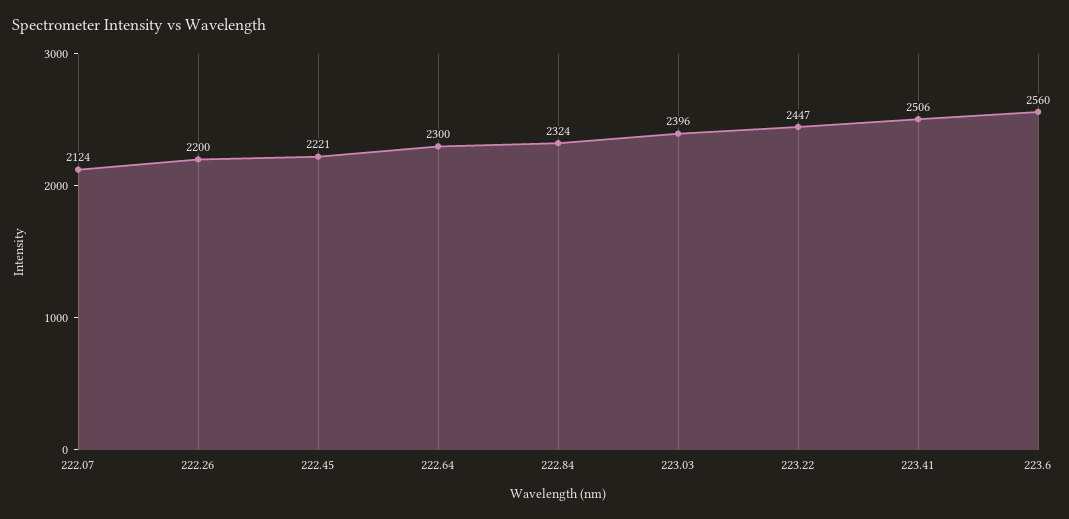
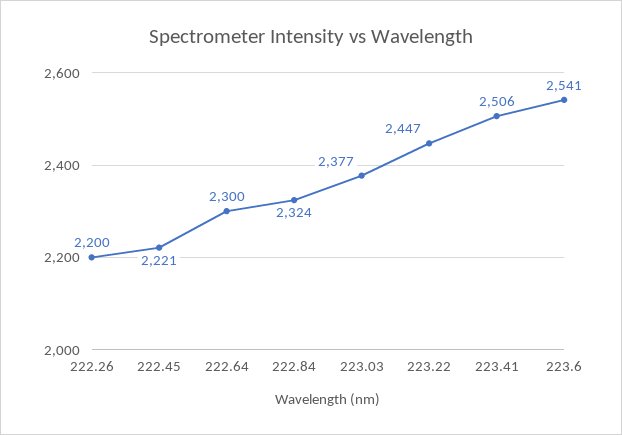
  {
-   "222.07": 2124,
    "222.26": 2200,
    "222.45": 2221,
    "222.64": 2300,
    "222.84": 2324,
-   "223.03": 2396,
+   "223.03": 2377,
    "223.22": 2447,
    "223.41": 2506,
-   "223.6": 2560
+   "223.6": 2541
  }

